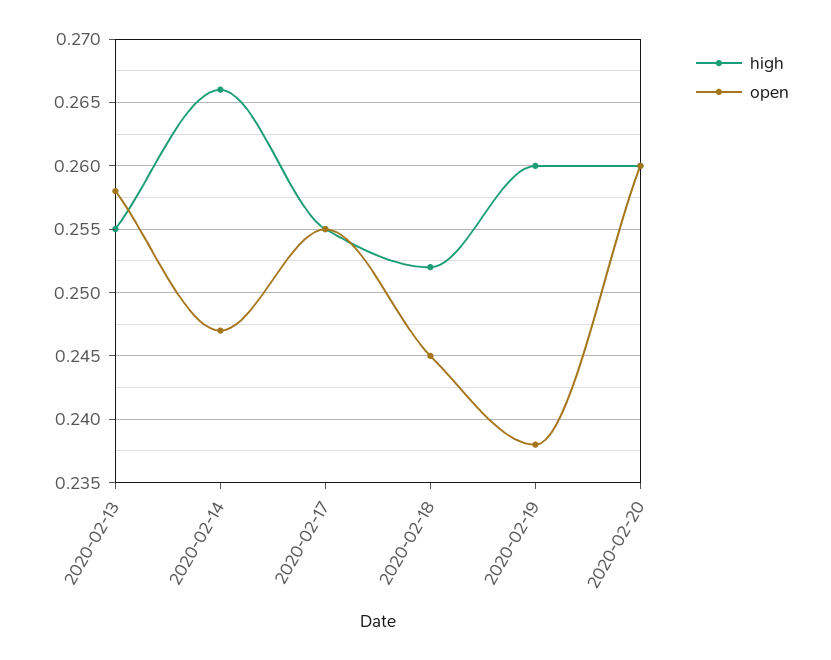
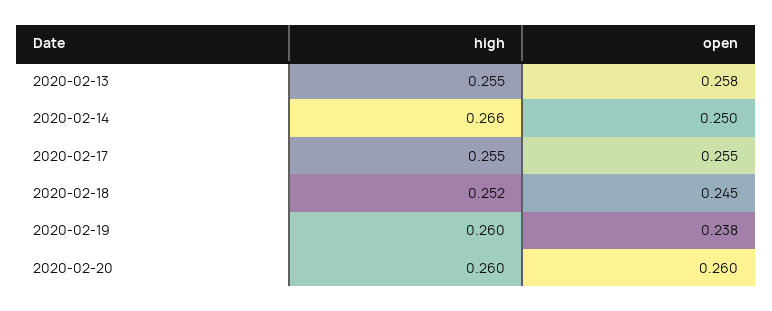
  {
    "high": {
      "2020-02-13": 0.255,
      "2020-02-14": 0.266,
      "2020-02-17": 0.255,
      "2020-02-18": 0.252,
      "2020-02-19": 0.26,
      "2020-02-20": 0.26
    },
    "open": {
      "2020-02-13": 0.258,
-     "2020-02-14": 0.247,
+     "2020-02-14": 0.25,
      "2020-02-17": 0.255,
      "2020-02-18": 0.245,
      "2020-02-19": 0.238,
      "2020-02-20": 0.26
    }
  }

